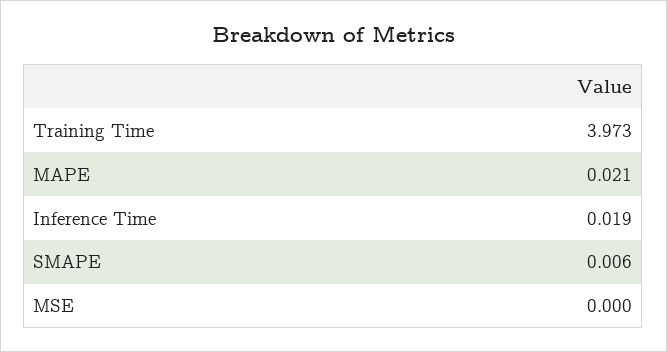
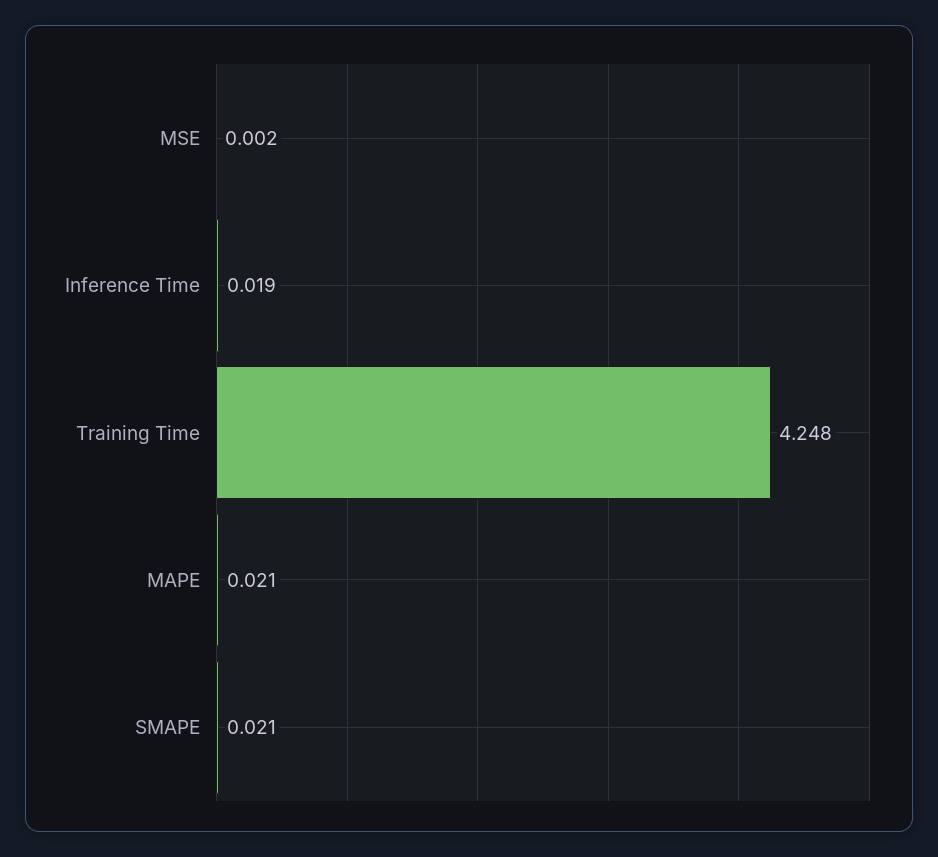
  {
-   "Training Time": 3.973,
+   "Training Time": 4.248,
    "MAPE": 0.021,
    "Inference Time": 0.019,
-   "SMAPE": 0.006,
+   "SMAPE": 0.021,
-   "MSE": 0
+   "MSE": 0.002
  }

